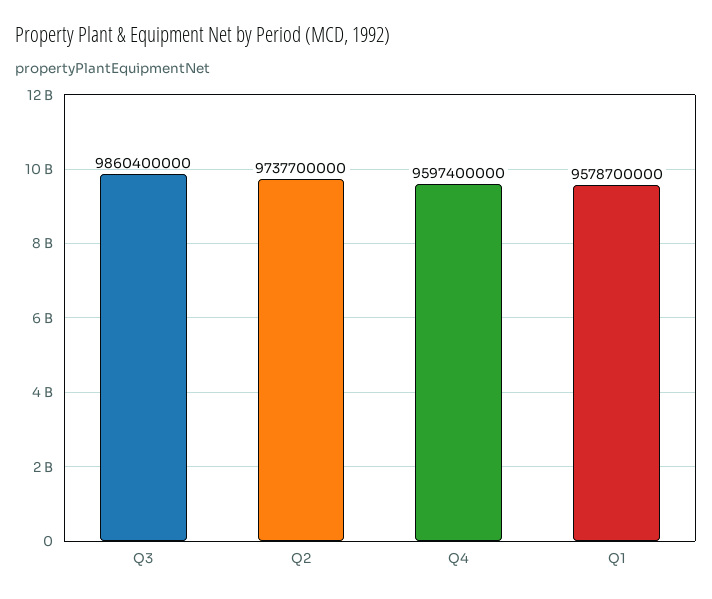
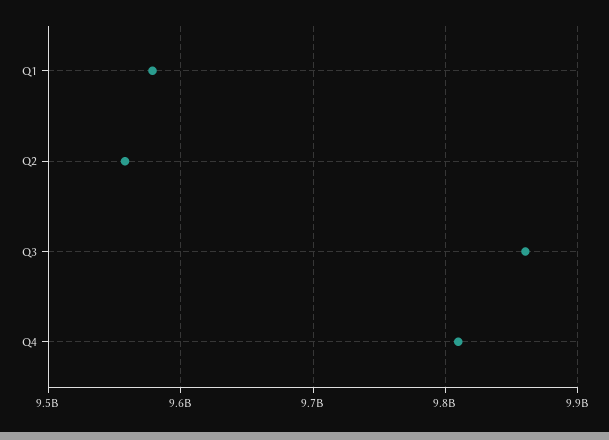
  {
    "Q3": 9860400000,
-   "Q2": 9737700000,
+   "Q2": 9560000000,
-   "Q4": 9597400000,
+   "Q4": 9810000000,
    "Q1": 9578700000
  }

